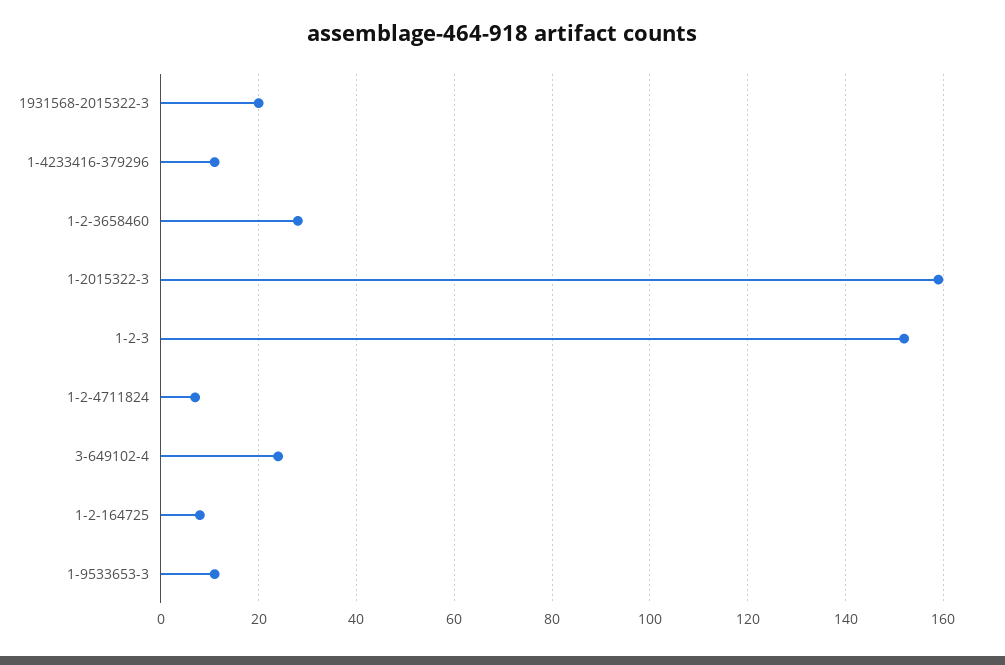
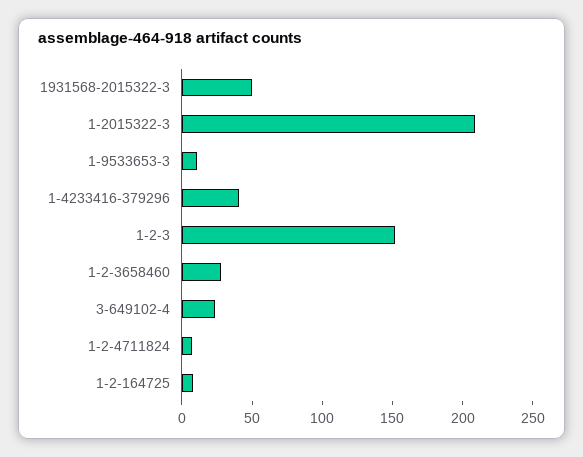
  {
-   "1931568-2015322-3": 20,
+   "1931568-2015322-3": 50,
-   "1-4233416-379296": 10,
+   "1-4233416-379296": 40,
    "1-2-3658460": 30,
-   "1-2015322-3": 160,
+   "1-2015322-3": 210,
    "1-2-3": 150,
    "1-2-4711824": 5,
    "3-649102-4": 25,
    "1-2-164725": 10,
    "1-9533653-3": 10
  }

